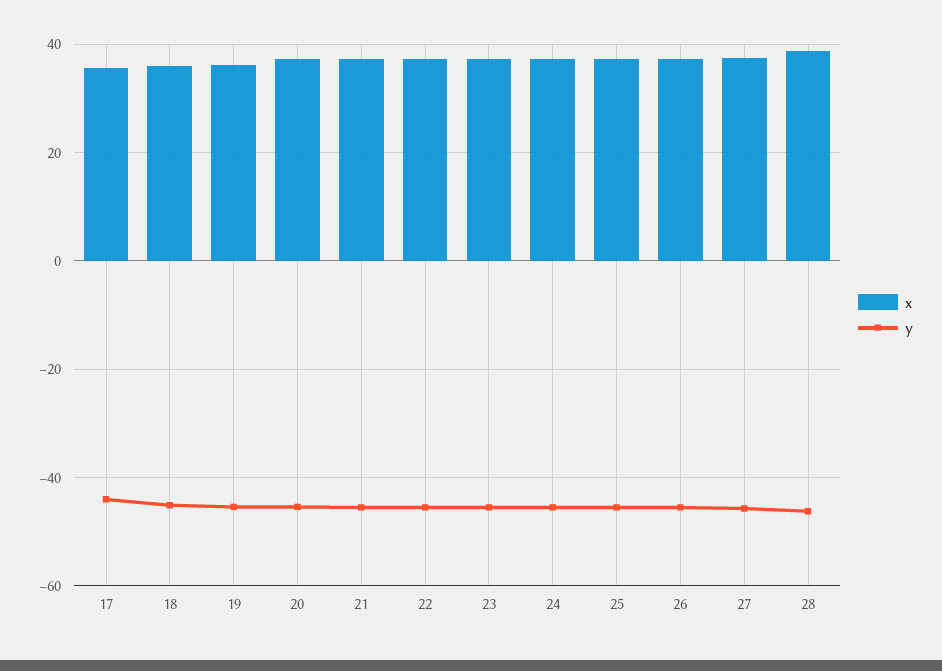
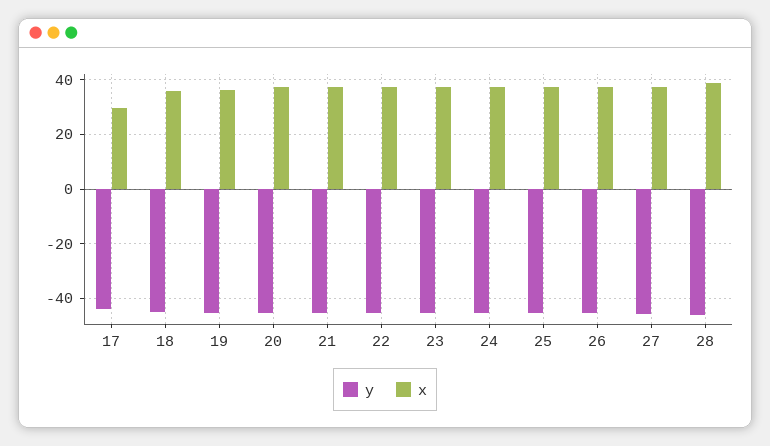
  {
    "x": {
-     "17": 36,
+     "17": 30,
      "18": 36,
      "19": 36,
      "20": 38,
      "21": 38,
      "22": 38,
      "23": 38,
      "24": 38,
      "25": 38,
      "26": 38,
      "27": 38,
      "28": 38
    },
    "y": {
      "17": -44,
      "18": -46,
      "19": -46,
      "20": -46,
      "21": -46,
      "22": -46,
      "23": -46,
      "24": -46,
      "25": -46,
      "26": -46,
      "27": -46,
      "28": -46
    }
  }

